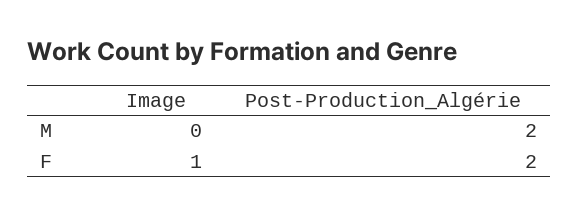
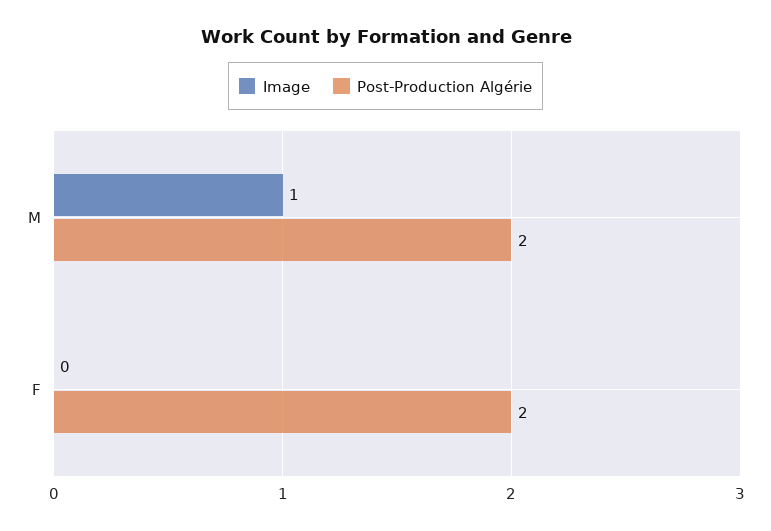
  {
    "Image": {
-     "M": 0,
+     "M": 1,
-     "F": 1
+     "F": 0
    },
    "Post-Production_Algérie": {
      "M": 2,
      "F": 2
    }
  }

